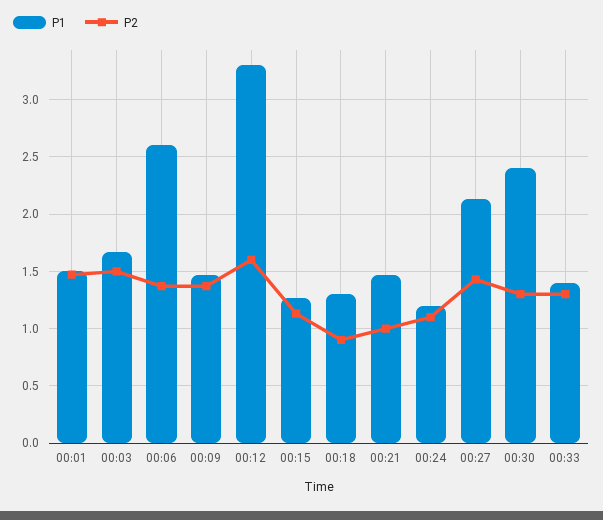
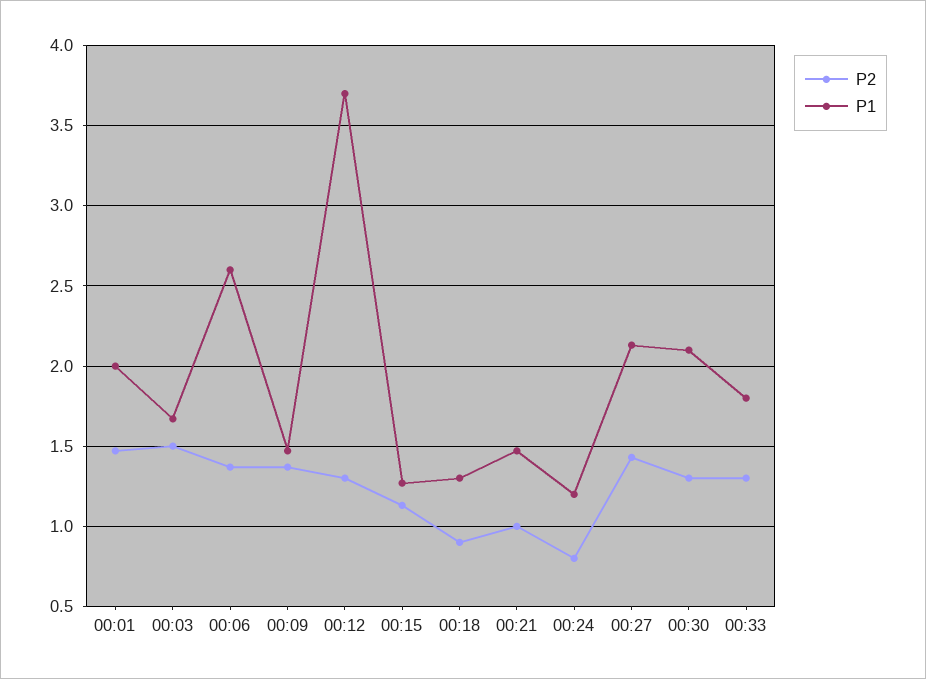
  {
    "P1": {
-     "00:01": 1.5,
+     "00:01": 2,
      "00:03": 1.65,
      "00:06": 2.6,
      "00:09": 1.45,
-     "00:12": 3.3,
+     "00:12": 3.7,
      "00:15": 1.25,
      "00:18": 1.3,
      "00:21": 1.45,
      "00:24": 1.2,
      "00:27": 2.15,
-     "00:30": 2.4,
+     "00:30": 2.1,
-     "00:33": 1.4
+     "00:33": 1.8
    },
    "P2": {
      "00:01": 1.45,
      "00:03": 1.5,
      "00:06": 1.35,
      "00:09": 1.35,
-     "00:12": 1.6,
+     "00:12": 1.3,
      "00:15": 1.15,
      "00:18": 0.9,
      "00:21": 1,
-     "00:24": 1.1,
+     "00:24": 0.8,
      "00:27": 1.45,
      "00:30": 1.3,
      "00:33": 1.3
    }
  }

